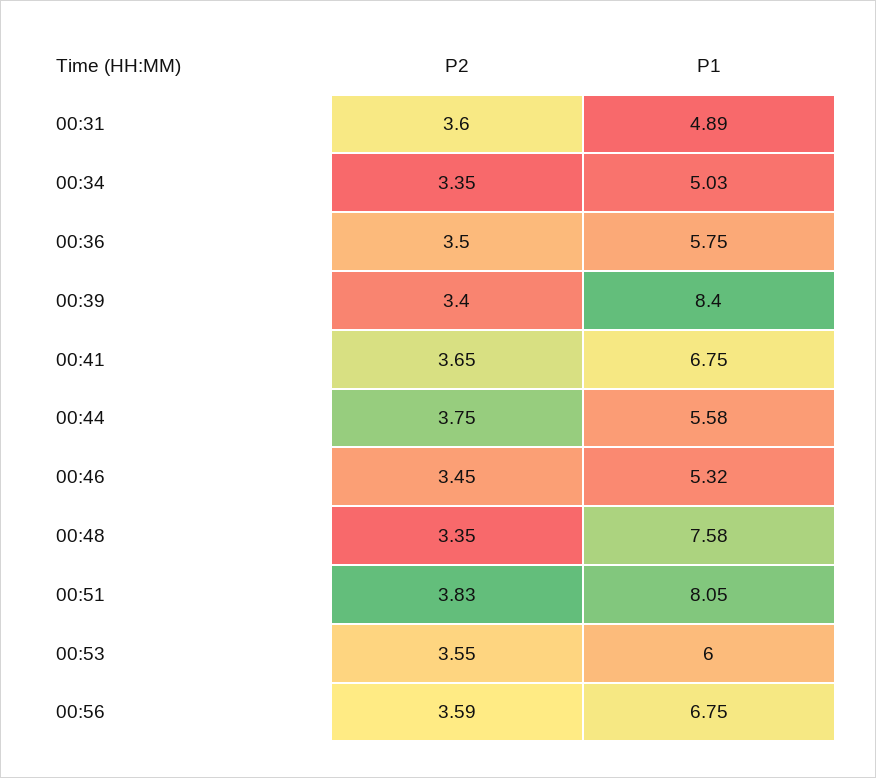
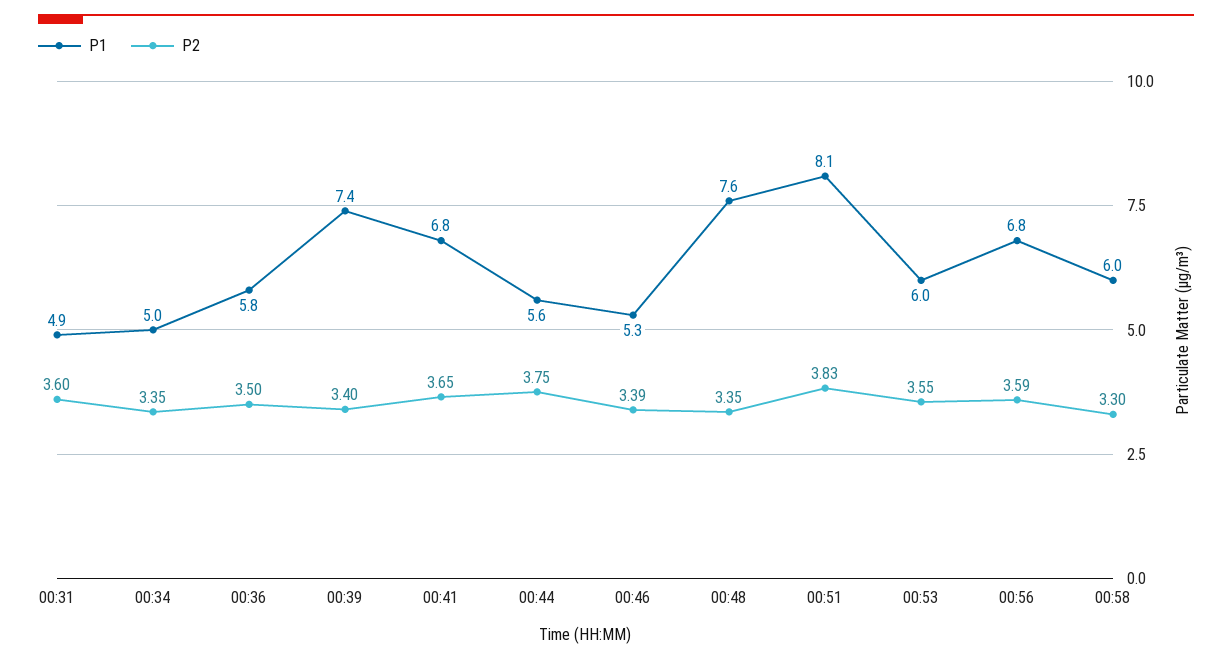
  {
    "P2": {
      "00:31": 3.6,
      "00:34": 3.35,
      "00:36": 3.5,
      "00:39": 3.4,
      "00:41": 3.65,
      "00:44": 3.75,
-     "00:46": 3.45,
+     "00:46": 3.39,
      "00:48": 3.35,
      "00:51": 3.83,
      "00:53": 3.55,
-     "00:56": 3.59
+     "00:56": 3.59,
+     "00:58": 3.3
    },
    "P1": {
      "00:31": 4.89,
      "00:34": 5.03,
      "00:36": 5.75,
-     "00:39": 8.4,
+     "00:39": 7.4,
      "00:41": 6.75,
      "00:44": 5.58,
      "00:46": 5.32,
      "00:48": 7.58,
      "00:51": 8.05,
      "00:53": 6,
-     "00:56": 6.75
+     "00:56": 6.75,
+     "00:58": 6
    }
  }

